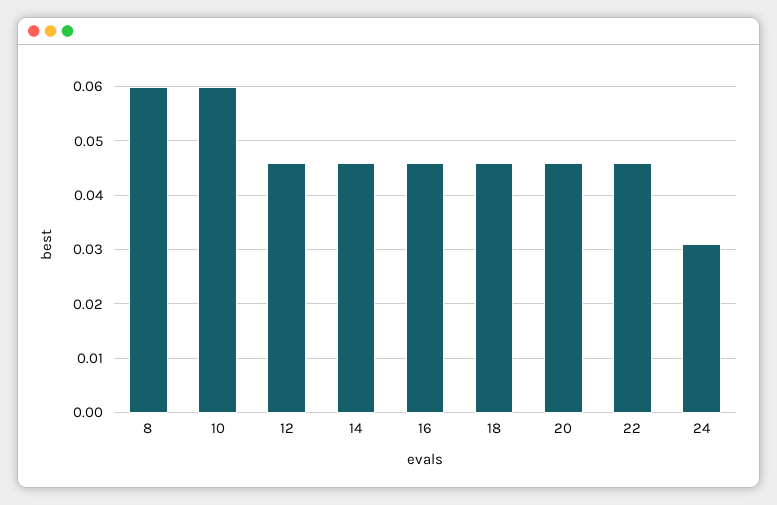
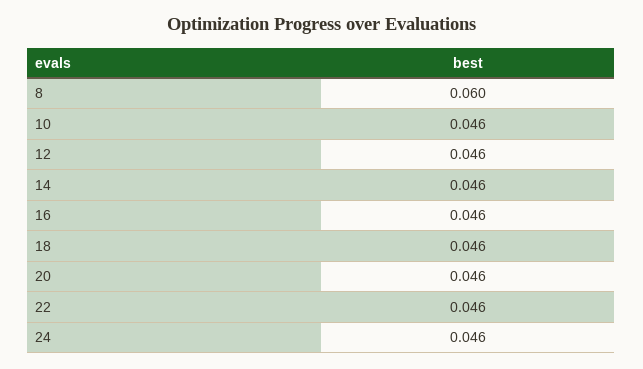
  {
    "8": 0.06,
-   "10": 0.06,
+   "10": 0.046,
    "12": 0.046,
    "14": 0.046,
    "16": 0.046,
    "18": 0.046,
    "20": 0.046,
    "22": 0.046,
-   "24": 0.03
+   "24": 0.046
  }

